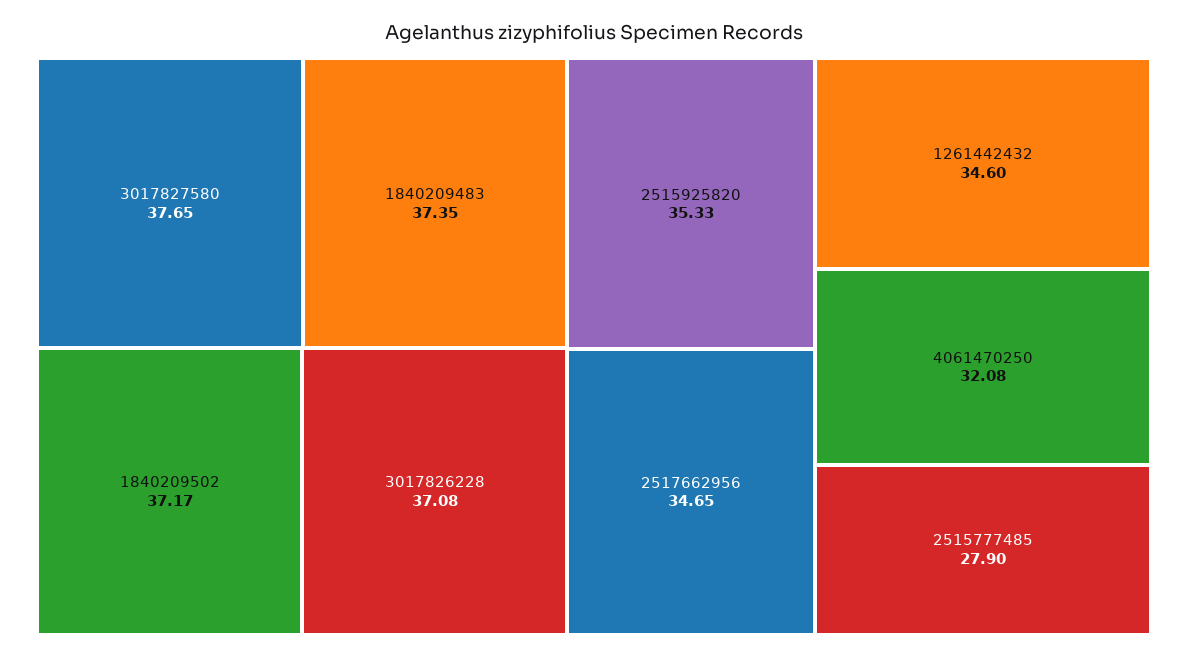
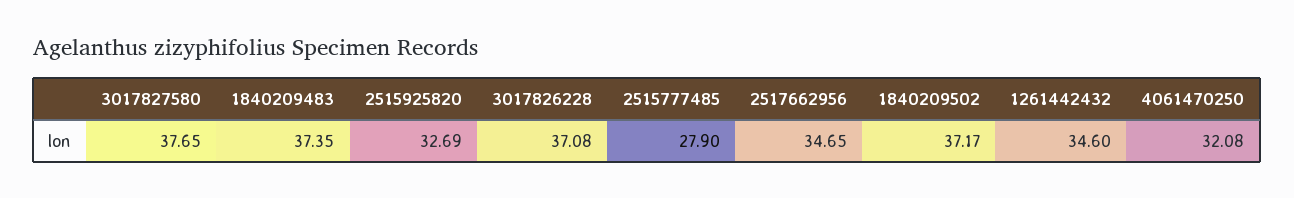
  {
    "3017827580": 37.65,
    "1840209483": 37.35,
    "1840209502": 37.17,
    "3017826228": 37.08,
-   "2515925820": 35.33,
+   "2515925820": 32.69,
    "2517662956": 34.65,
    "1261442432": 34.6,
    "4061470250": 32.08,
    "2515777485": 27.9
  }

